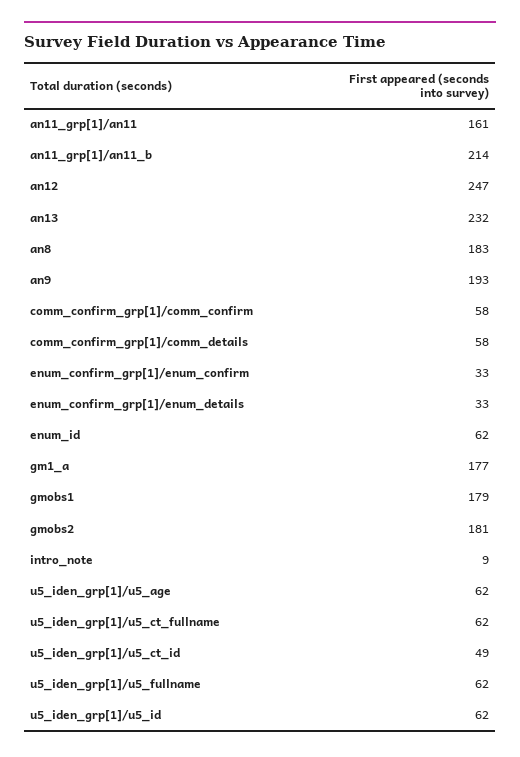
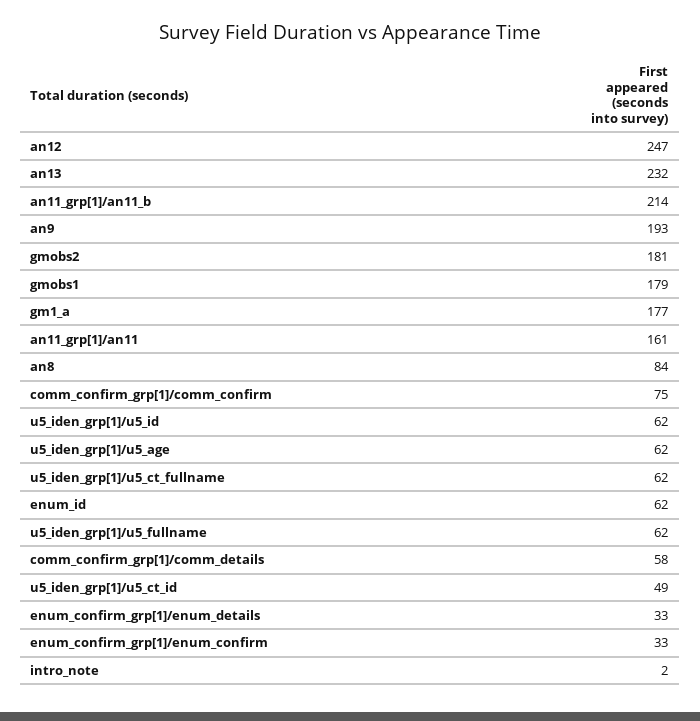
  {
    "an11_grp[1]/an11": 161,
    "an11_grp[1]/an11_b": 214,
    "an12": 247,
    "an13": 232,
-   "an8": 183,
+   "an8": 84,
    "an9": 193,
-   "comm_confirm_grp[1]/comm_confirm": 58,
+   "comm_confirm_grp[1]/comm_confirm": 75,
    "comm_confirm_grp[1]/comm_details": 58,
    "enum_confirm_grp[1]/enum_confirm": 33,
    "enum_confirm_grp[1]/enum_details": 33,
    "enum_id": 62,
    "gm1_a": 177,
    "gmobs1": 179,
    "gmobs2": 181,
-   "intro_note": 9,
+   "intro_note": 2,
    "u5_iden_grp[1]/u5_age": 62,
    "u5_iden_grp[1]/u5_ct_fullname": 62,
    "u5_iden_grp[1]/u5_ct_id": 49,
    "u5_iden_grp[1]/u5_fullname": 62,
    "u5_iden_grp[1]/u5_id": 62
  }

